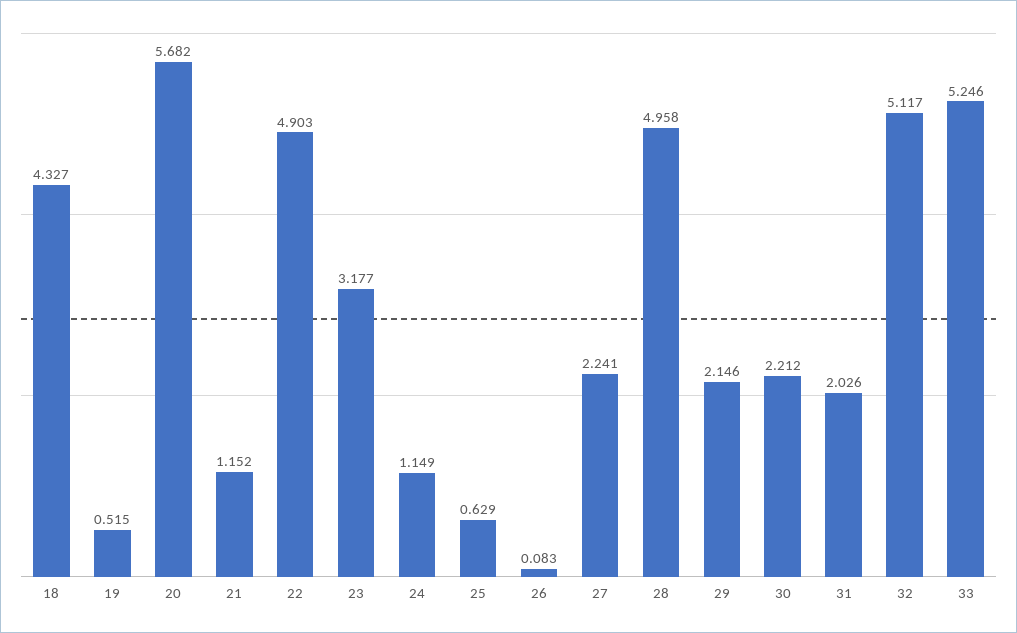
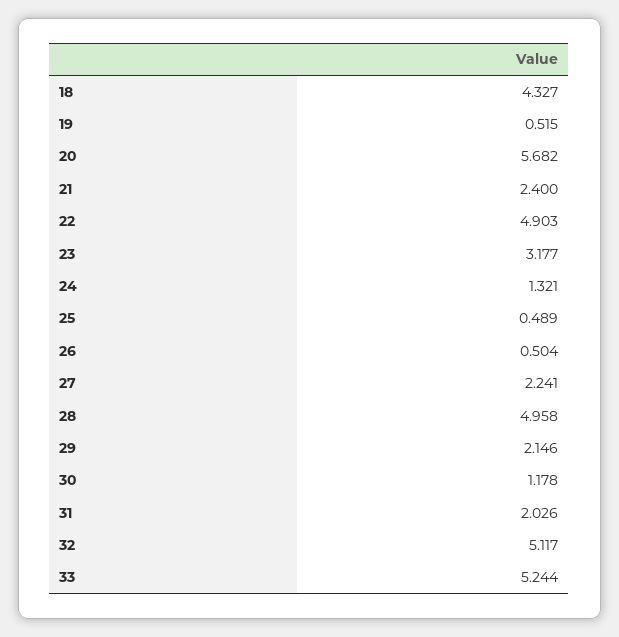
  {
    "18": 4.327,
    "19": 0.515,
    "20": 5.682,
-   "21": 1.152,
+   "21": 2.4,
    "22": 4.903,
    "23": 3.177,
-   "24": 1.149,
+   "24": 1.321,
-   "25": 0.629,
+   "25": 0.489,
-   "26": 0.083,
+   "26": 0.504,
    "27": 2.241,
    "28": 4.958,
    "29": 2.146,
-   "30": 2.212,
+   "30": 1.178,
    "31": 2.026,
    "32": 5.117,
-   "33": 5.246
+   "33": 5.244
  }

